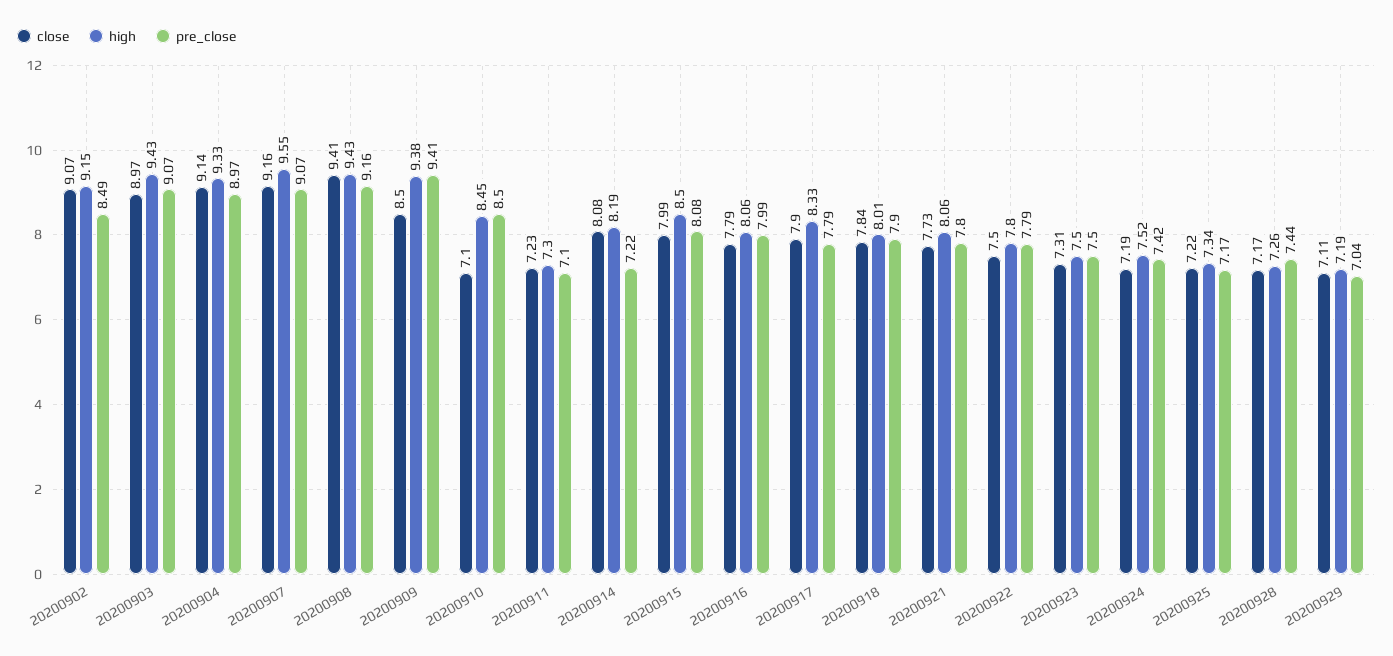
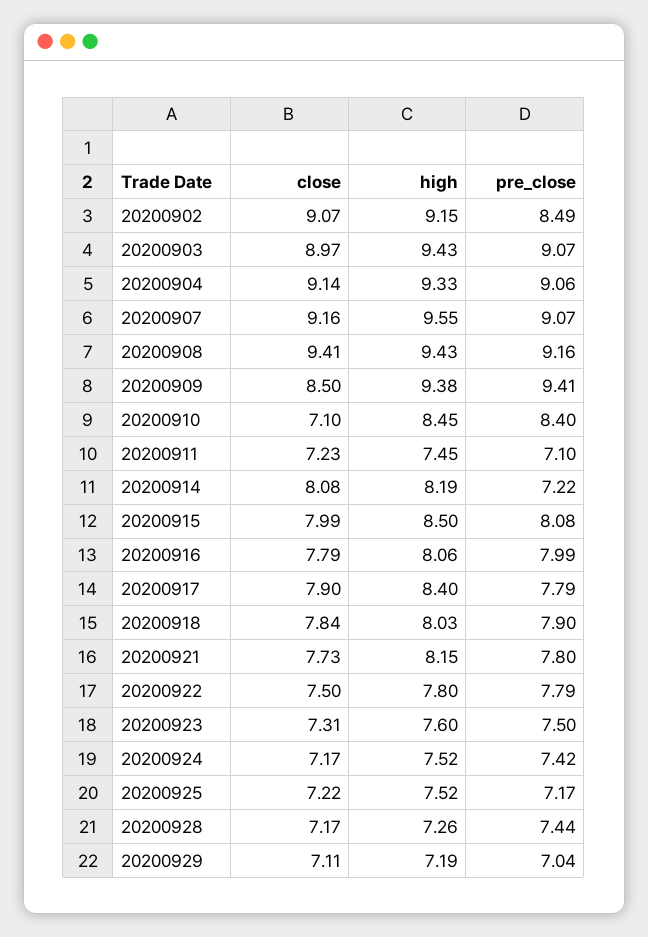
  {
    "close": {
      "20200902": 9.07,
      "20200903": 8.97,
      "20200904": 9.14,
      "20200907": 9.16,
      "20200908": 9.41,
      "20200909": 8.5,
      "20200910": 7.1,
      "20200911": 7.23,
      "20200914": 8.08,
      "20200915": 7.99,
      "20200916": 7.79,
      "20200917": 7.9,
      "20200918": 7.84,
      "20200921": 7.73,
      "20200922": 7.5,
      "20200923": 7.31,
-     "20200924": 7.19,
+     "20200924": 7.17,
      "20200925": 7.22,
      "20200928": 7.17,
      "20200929": 7.11
    },
    "high": {
      "20200902": 9.15,
      "20200903": 9.43,
      "20200904": 9.33,
      "20200907": 9.55,
      "20200908": 9.43,
      "20200909": 9.38,
      "20200910": 8.45,
-     "20200911": 7.3,
+     "20200911": 7.45,
      "20200914": 8.19,
      "20200915": 8.5,
      "20200916": 8.06,
-     "20200917": 8.33,
+     "20200917": 8.4,
-     "20200918": 8.01,
+     "20200918": 8.03,
-     "20200921": 8.06,
+     "20200921": 8.15,
      "20200922": 7.8,
-     "20200923": 7.5,
+     "20200923": 7.6,
      "20200924": 7.52,
-     "20200925": 7.34,
+     "20200925": 7.52,
      "20200928": 7.26,
      "20200929": 7.19
    },
    "pre_close": {
      "20200902": 8.49,
      "20200903": 9.07,
-     "20200904": 8.97,
+     "20200904": 9.06,
      "20200907": 9.07,
      "20200908": 9.16,
      "20200909": 9.41,
-     "20200910": 8.5,
+     "20200910": 8.4,
      "20200911": 7.1,
      "20200914": 7.22,
      "20200915": 8.08,
      "20200916": 7.99,
      "20200917": 7.79,
      "20200918": 7.9,
      "20200921": 7.8,
      "20200922": 7.79,
      "20200923": 7.5,
      "20200924": 7.42,
      "20200925": 7.17,
      "20200928": 7.44,
      "20200929": 7.04
    }
  }

